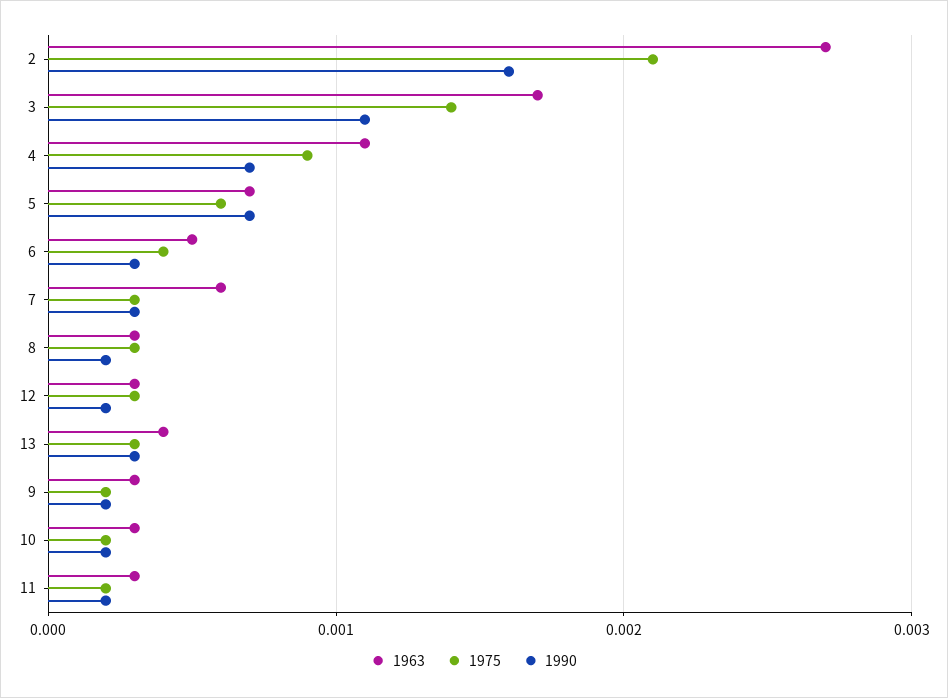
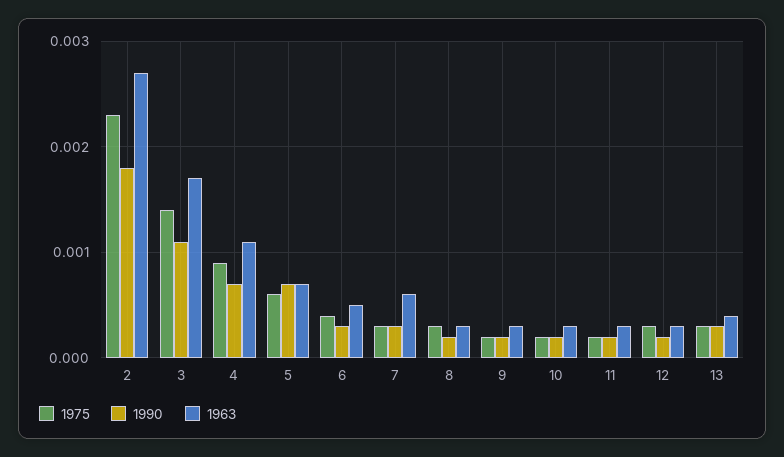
  {
    "1963": {
      "2": 0.0027,
      "3": 0.0017,
      "4": 0.0011,
      "5": 0.0007,
      "6": 0.0005,
      "7": 0.0006,
      "8": 0.0003,
      "12": 0.0003,
      "13": 0.0004,
      "9": 0.0003,
      "10": 0.0003,
      "11": 0.0003
    },
    "1975": {
-     "2": 0.0021,
+     "2": 0.0023,
      "3": 0.0014,
      "4": 0.0009,
      "5": 0.0006,
      "6": 0.0004,
      "7": 0.0003,
      "8": 0.0003,
      "12": 0.0003,
      "13": 0.0003,
      "9": 0.0002,
      "10": 0.0002,
      "11": 0.0002
    },
    "1990": {
-     "2": 0.0016,
+     "2": 0.0018,
      "3": 0.0011,
      "4": 0.0007,
      "5": 0.0007,
      "6": 0.0003,
      "7": 0.0003,
      "8": 0.0002,
      "12": 0.0002,
      "13": 0.0003,
      "9": 0.0002,
      "10": 0.0002,
      "11": 0.0002
    }
  }

